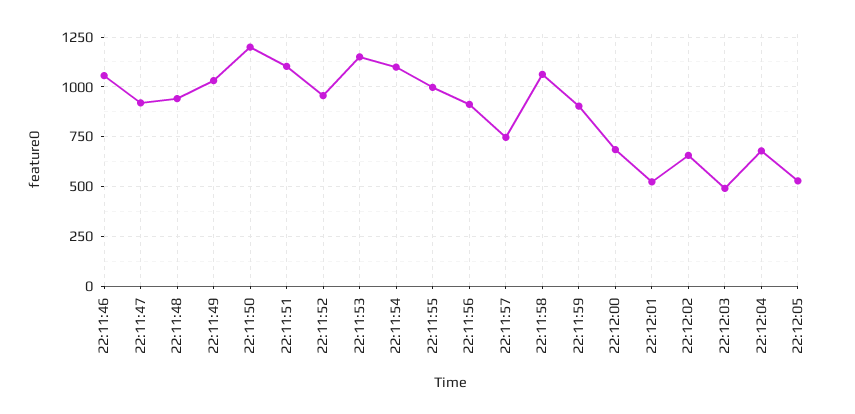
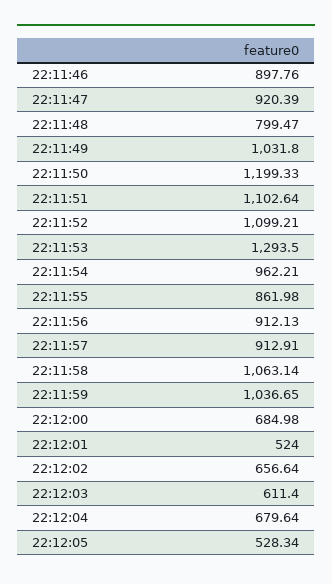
  {
-   "22:11:46": 1050,
+   "22:11:46": 897.76,
    "22:11:47": 920.39,
-   "22:11:48": 950,
+   "22:11:48": 799.47,
    "22:11:49": 1031.8,
    "22:11:50": 1199.33,
    "22:11:51": 1102.64,
-   "22:11:52": 950,
+   "22:11:52": 1099.21,
-   "22:11:53": 1150,
+   "22:11:53": 1293.5,
-   "22:11:54": 1100,
+   "22:11:54": 962.21,
-   "22:11:55": 1000,
+   "22:11:55": 861.98,
    "22:11:56": 912.13,
-   "22:11:57": 750,
+   "22:11:57": 912.91,
    "22:11:58": 1063.14,
-   "22:11:59": 900,
+   "22:11:59": 1036.65,
    "22:12:00": 684.98,
    "22:12:01": 524,
    "22:12:02": 656.64,
-   "22:12:03": 500,
+   "22:12:03": 611.4,
    "22:12:04": 679.64,
    "22:12:05": 528.34
  }

